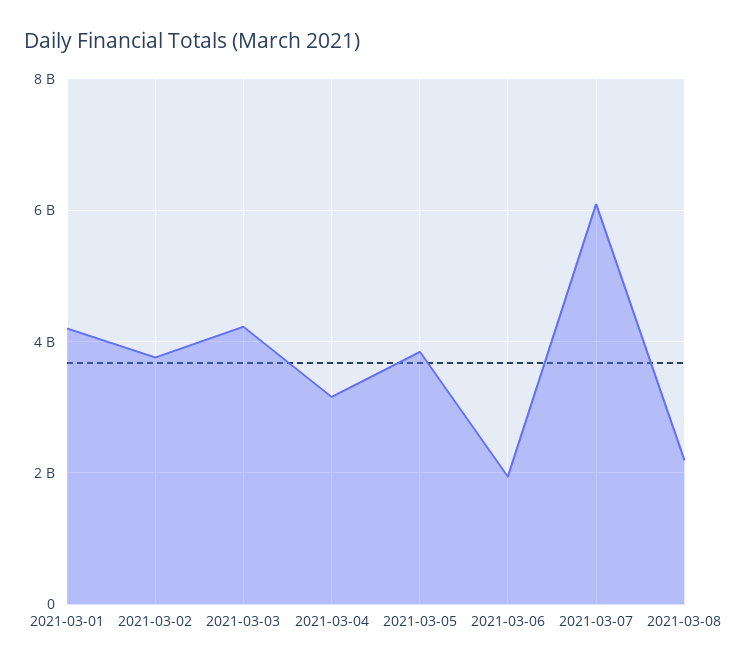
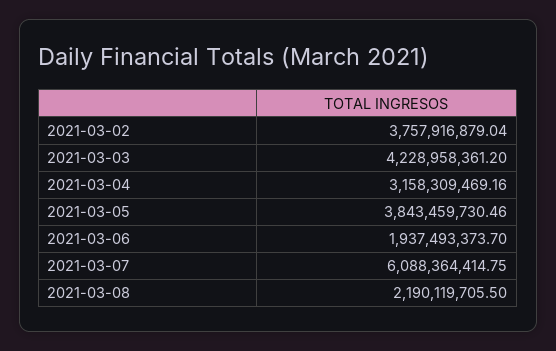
  {
-   "2021-03-01": 4200000000,
    "2021-03-02": 3757916879.04,
    "2021-03-03": 4228958361.2,
    "2021-03-04": 3158309469.16,
    "2021-03-05": 3843459730.46,
    "2021-03-06": 1937493373.7,
    "2021-03-07": 6088364414.75,
    "2021-03-08": 2190119705.5
  }

